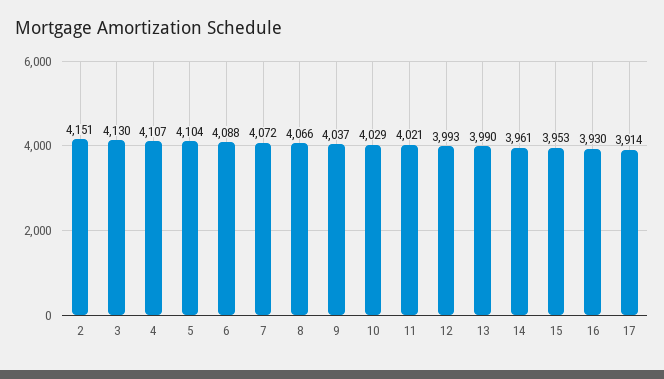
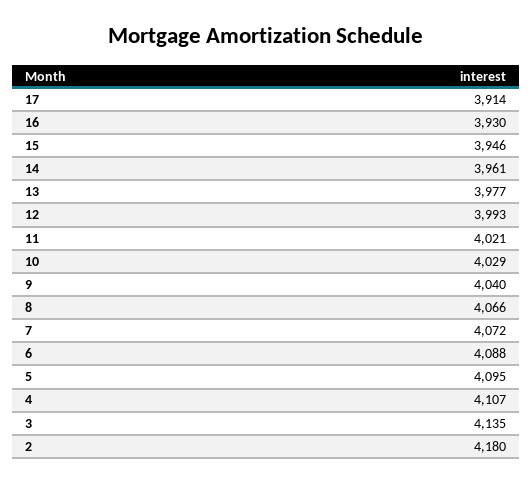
  {
-   "2": 4151,
+   "2": 4180,
-   "3": 4130,
+   "3": 4135,
    "4": 4107,
-   "5": 4104,
+   "5": 4095,
    "6": 4088,
    "7": 4072,
    "8": 4066,
-   "9": 4037,
+   "9": 4040,
    "10": 4029,
    "11": 4021,
    "12": 3993,
-   "13": 3990,
+   "13": 3977,
    "14": 3961,
-   "15": 3953,
+   "15": 3946,
    "16": 3930,
    "17": 3914
  }

